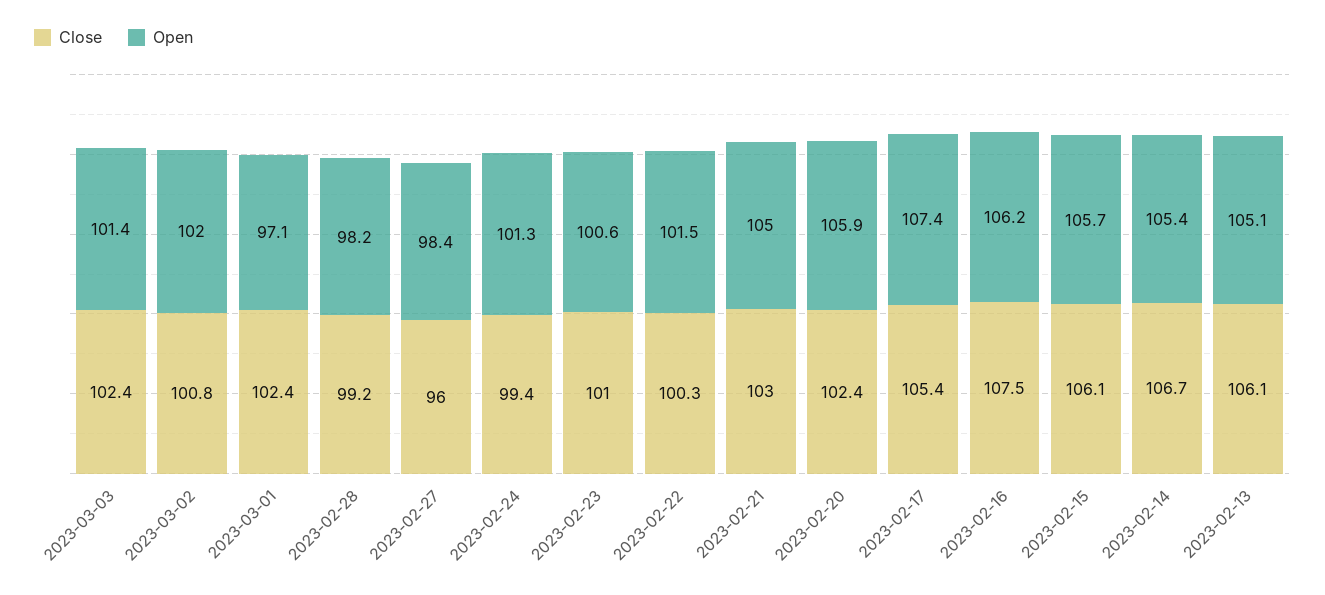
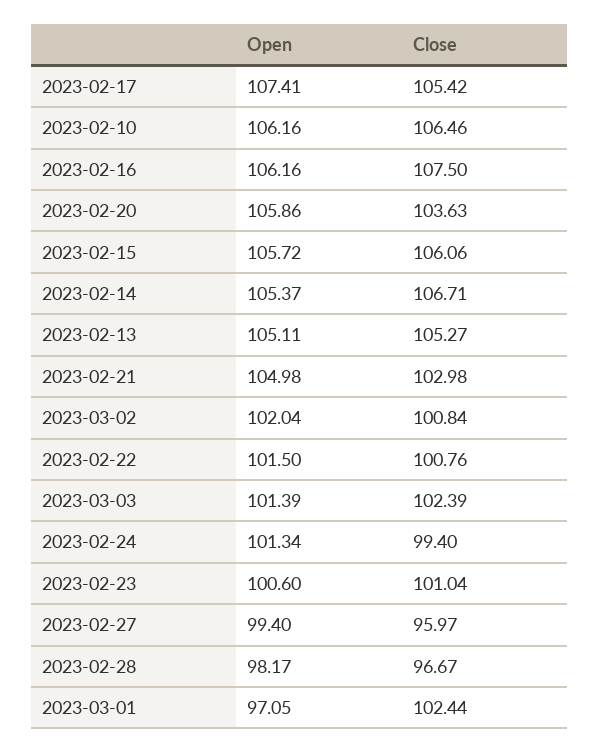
  {
    "Close": {
      "2023-03-03": 102.39,
      "2023-03-02": 100.84,
      "2023-03-01": 102.44,
-     "2023-02-28": 99.2,
+     "2023-02-28": 96.67,
      "2023-02-27": 95.97,
      "2023-02-24": 99.4,
      "2023-02-23": 101.04,
-     "2023-02-22": 100.3,
+     "2023-02-22": 100.76,
      "2023-02-21": 102.98,
-     "2023-02-20": 102.4,
+     "2023-02-20": 103.63,
      "2023-02-17": 105.42,
      "2023-02-16": 107.5,
      "2023-02-15": 106.06,
      "2023-02-14": 106.71,
-     "2023-02-13": 106.1
+     "2023-02-13": 105.27,
+     "2023-02-10": 106.46
    },
    "Open": {
      "2023-03-03": 101.39,
      "2023-03-02": 102.04,
      "2023-03-01": 97.05,
      "2023-02-28": 98.17,
-     "2023-02-27": 98.4,
+     "2023-02-27": 99.4,
      "2023-02-24": 101.34,
      "2023-02-23": 100.6,
      "2023-02-22": 101.5,
      "2023-02-21": 104.98,
      "2023-02-20": 105.86,
      "2023-02-17": 107.41,
      "2023-02-16": 106.16,
      "2023-02-15": 105.72,
      "2023-02-14": 105.37,
-     "2023-02-13": 105.11
+     "2023-02-13": 105.11,
+     "2023-02-10": 106.16
    }
  }

